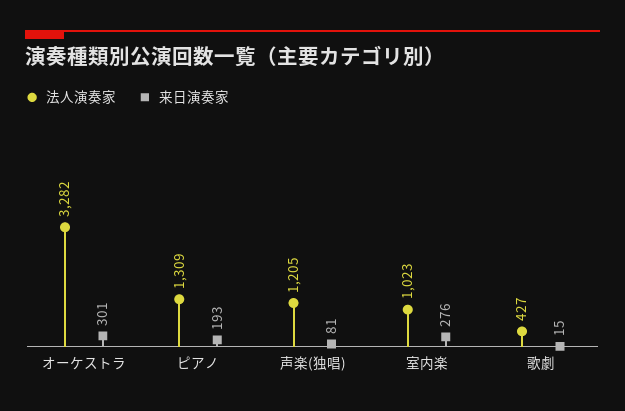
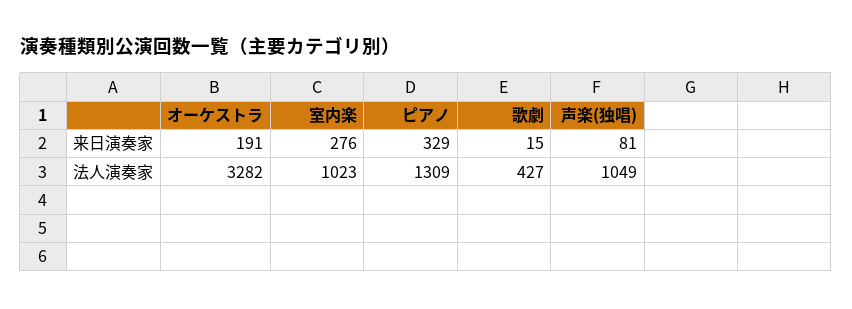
  {
    "法人演奏家": {
      "オーケストラ": 3282,
      "ピアノ": 1309,
-     "声楽(独唱)": 1205,
+     "声楽(独唱)": 1049,
      "室内楽": 1023,
      "歌劇": 427
    },
    "来日演奏家": {
-     "オーケストラ": 301,
+     "オーケストラ": 191,
-     "ピアノ": 193,
+     "ピアノ": 329,
      "声楽(独唱)": 81,
      "室内楽": 276,
      "歌劇": 15
    }
  }

